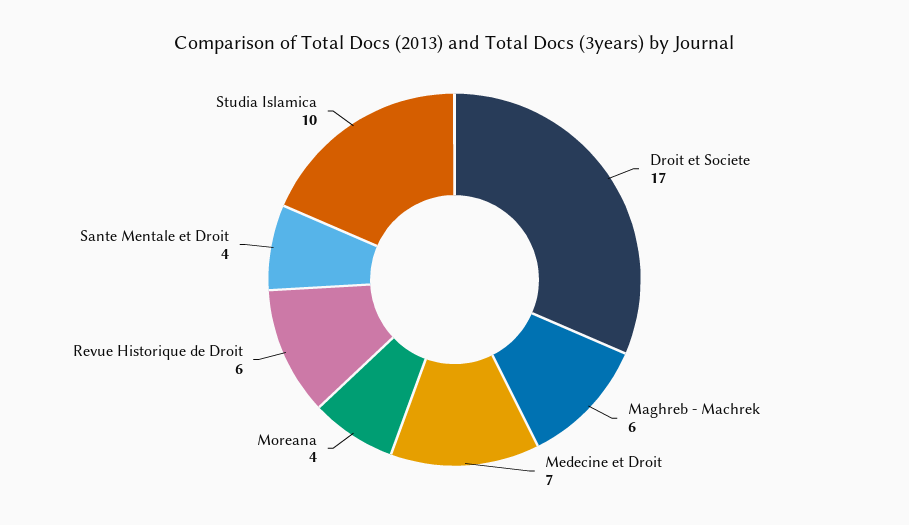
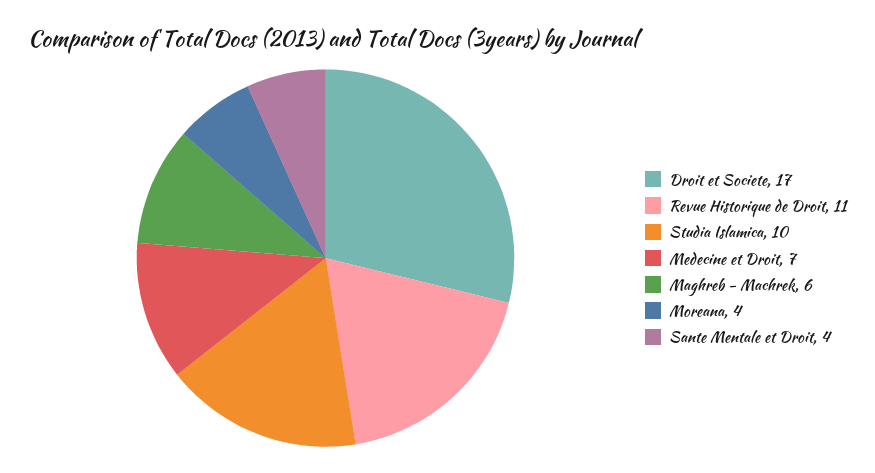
  {
    "Droit et Societe": 17,
    "Maghreb - Machrek": 6,
    "Medecine et Droit": 7,
    "Moreana": 4,
-   "Revue Historique de Droit": 6,
+   "Revue Historique de Droit": 11,
    "Sante Mentale et Droit": 4,
    "Studia Islamica": 10
  }

